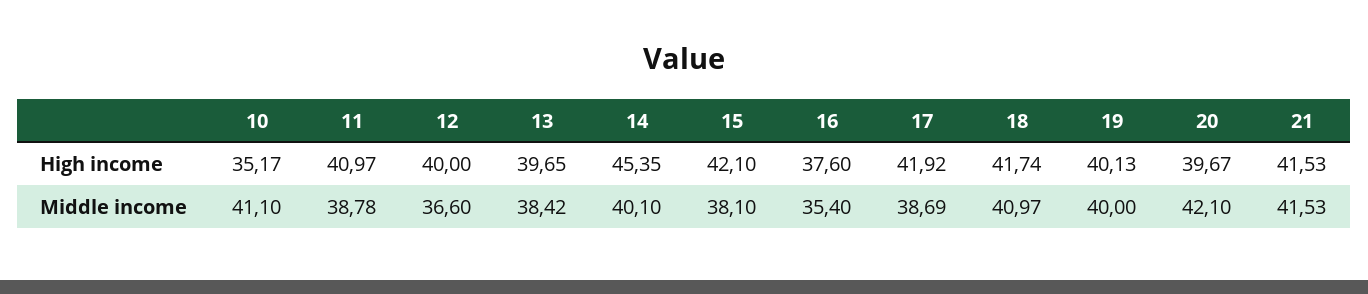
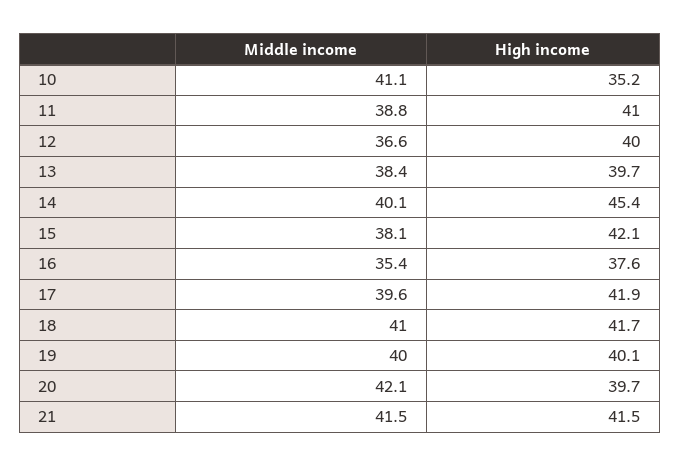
  {
    "10": {
      "High income": 35.17,
      "Middle income": 41.1
    },
    "11": {
      "High income": 40.97,
      "Middle income": 38.78
    },
    "12": {
      "High income": 40,
      "Middle income": 36.6
    },
    "13": {
      "High income": 39.65,
      "Middle income": 38.42
    },
    "14": {
      "High income": 45.35,
      "Middle income": 40.1
    },
    "15": {
      "High income": 42.1,
      "Middle income": 38.1
    },
    "16": {
      "High income": 37.6,
      "Middle income": 35.4
    },
    "17": {
      "High income": 41.92,
-     "Middle income": 38.69
+     "Middle income": 39.6
    },
    "18": {
      "High income": 41.74,
      "Middle income": 40.97
    },
    "19": {
      "High income": 40.13,
      "Middle income": 40
    },
    "20": {
      "High income": 39.67,
      "Middle income": 42.1
    },
    "21": {
      "High income": 41.53,
      "Middle income": 41.53
    }
  }

